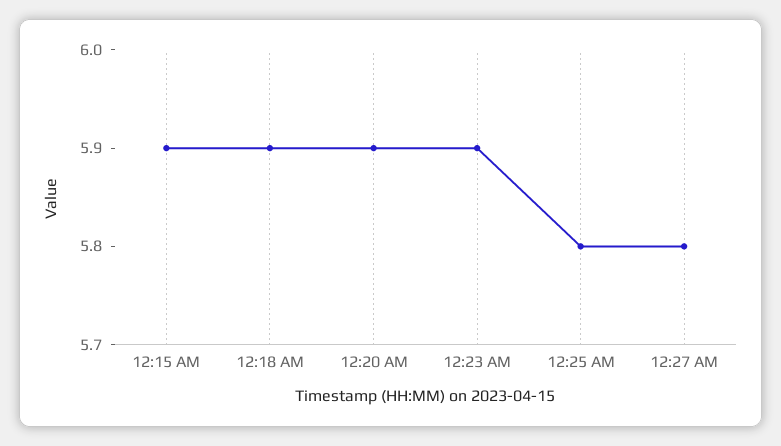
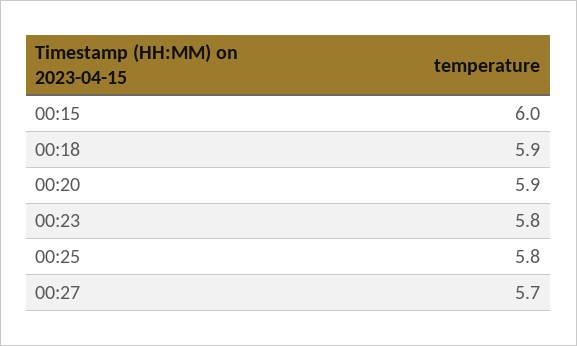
  {
-   "12:15 AM": 5.9,
+   "12:15 AM": 6,
    "12:18 AM": 5.9,
    "12:20 AM": 5.9,
-   "12:23 AM": 5.9,
+   "12:23 AM": 5.8,
    "12:25 AM": 5.8,
-   "12:27 AM": 5.8
+   "12:27 AM": 5.7
  }

